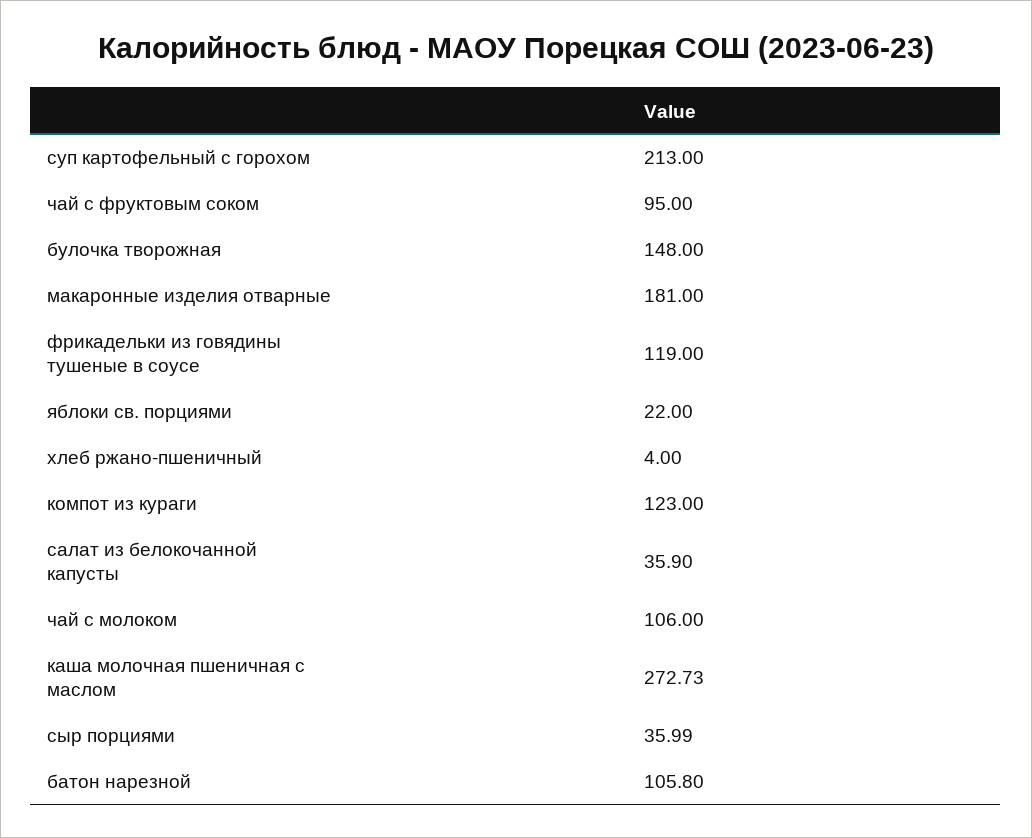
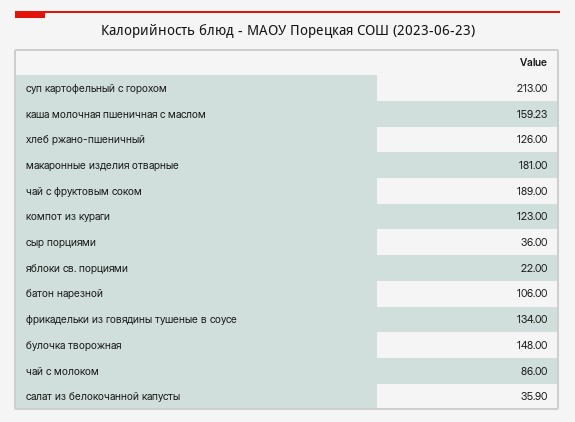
  {
    "суп картофельный с горохом": 213,
-   "чай с фруктовым соком": 95,
+   "чай с фруктовым соком": 189,
    "булочка творожная": 148,
    "макаронные изделия отварные": 181,
-   "фрикадельки из говядины тушеные в соусе": 119,
+   "фрикадельки из говядины тушеные в соусе": 134,
    "яблоки св. порциями": 22,
-   "хлеб ржано-пшеничный": 4,
+   "хлеб ржано-пшеничный": 126,
    "компот из кураги": 123,
    "салат из белокочанной капусты": 35.9,
-   "чай с молоком": 106,
+   "чай с молоком": 86,
-   "каша молочная пшеничная с маслом": 272.73,
+   "каша молочная пшеничная с маслом": 159.23,
-   "сыр порциями": 35.99,
+   "сыр порциями": 36,
-   "батон нарезной": 105.8
+   "батон нарезной": 106
  }

